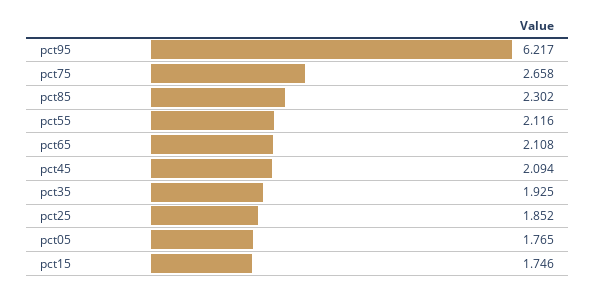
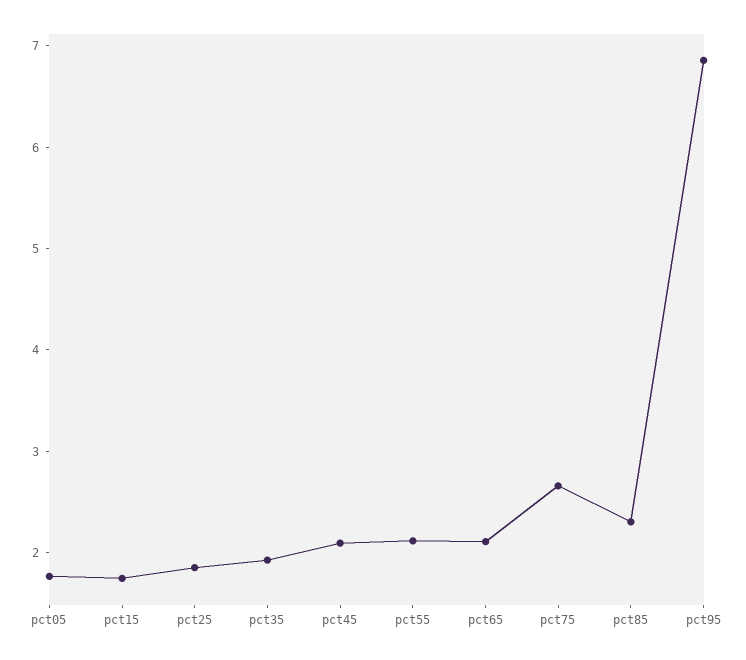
  {
-   "pct95": 6.217,
+   "pct95": 6.8,
    "pct75": 2.658,
    "pct85": 2.302,
    "pct55": 2.116,
    "pct65": 2.108,
    "pct45": 2.094,
    "pct35": 1.925,
    "pct25": 1.852,
    "pct05": 1.765,
    "pct15": 1.746
  }

